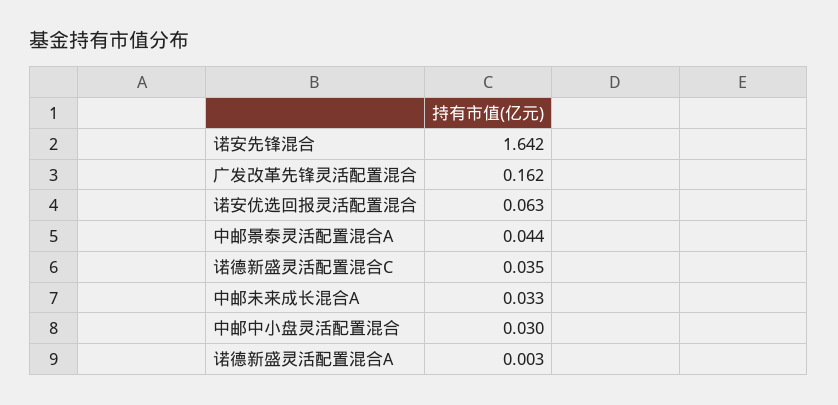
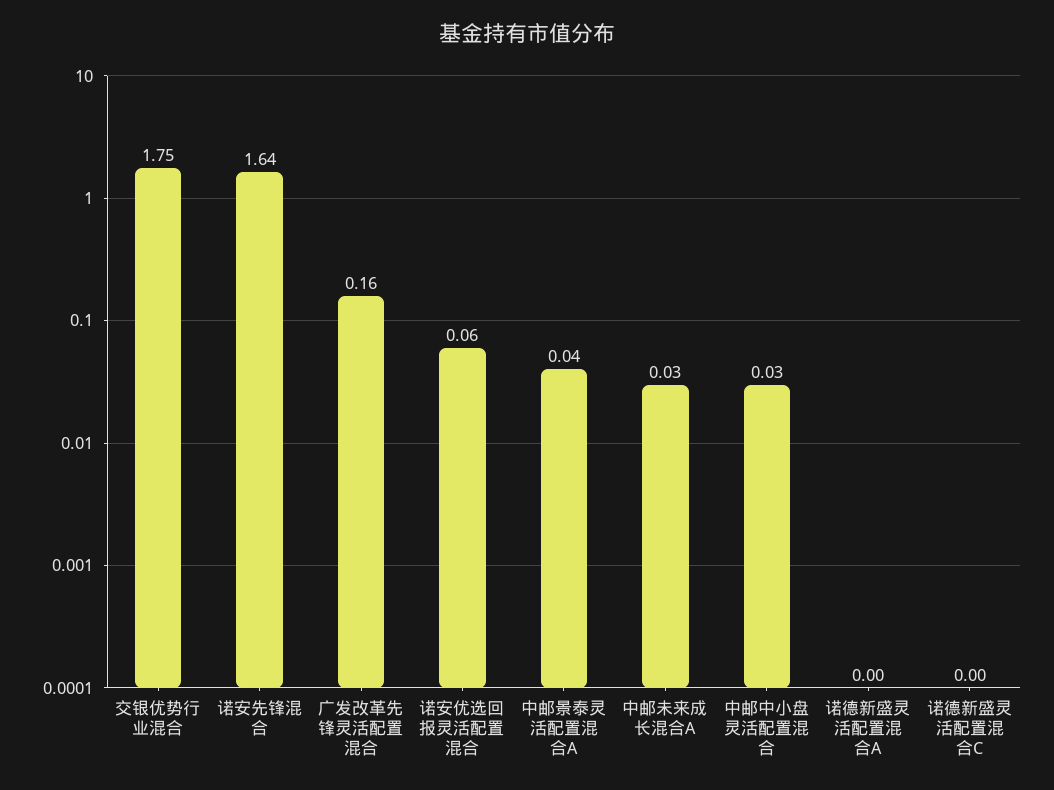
  {
    "诺安先锋混合": 1.642,
    "广发改革先锋灵活配置混合": 0.162,
    "诺安优选回报灵活配置混合": 0.063,
    "中邮景泰灵活配置混合A": 0.044,
-   "诺德新盛灵活配置混合C": 0.035,
+   "诺德新盛灵活配置混合C": 0,
    "中邮未来成长混合A": 0.033,
    "中邮中小盘灵活配置混合": 0.03,
-   "诺德新盛灵活配置混合A": 0.003
+   "诺德新盛灵活配置混合A": 0.003,
+   "交银优势行业混合": 1.75
  }

